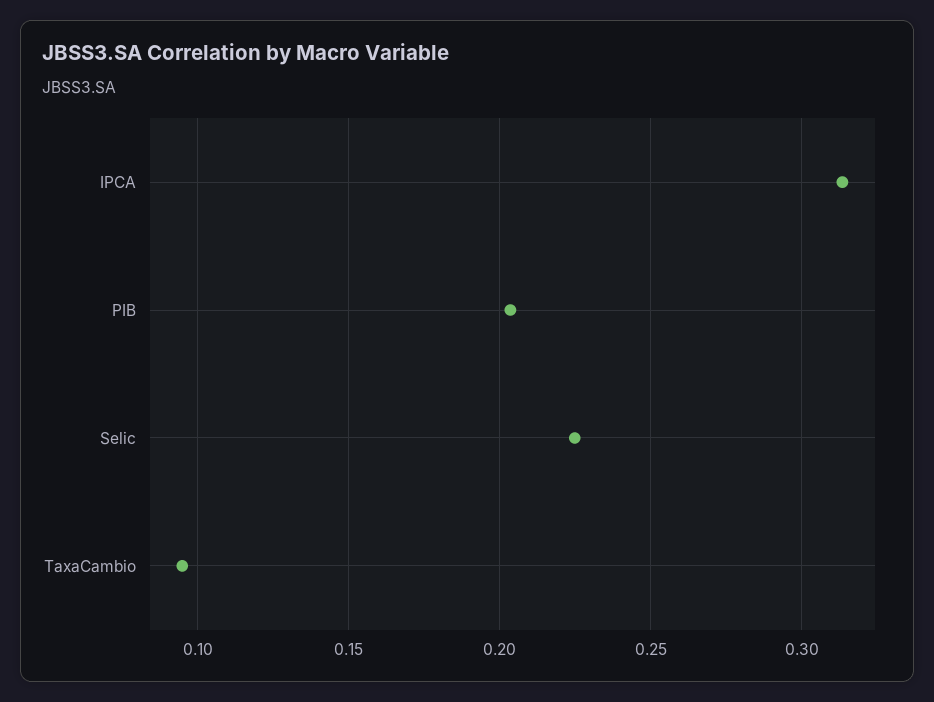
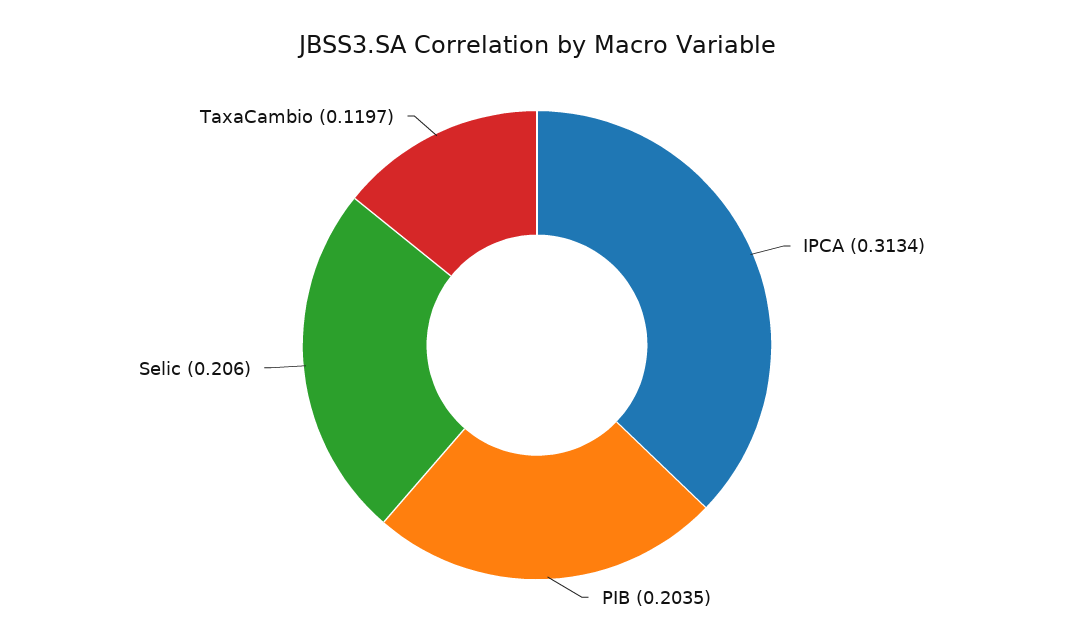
  {
    "IPCA": 0.3134,
    "PIB": 0.2035,
-   "Selic": 0.225,
+   "Selic": 0.206,
-   "TaxaCambio": 0.095
+   "TaxaCambio": 0.1197
  }

